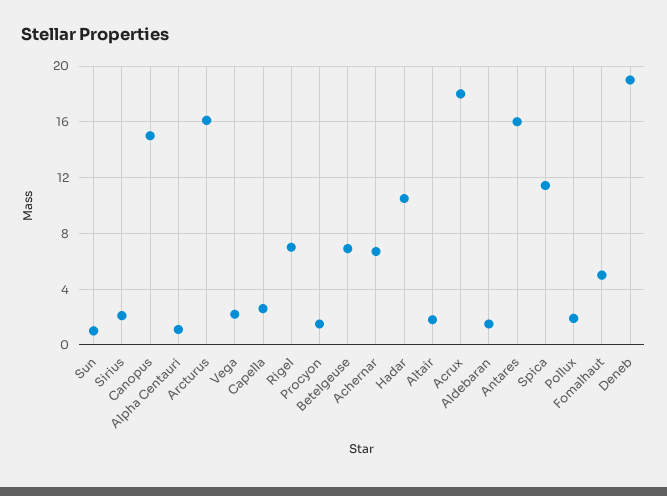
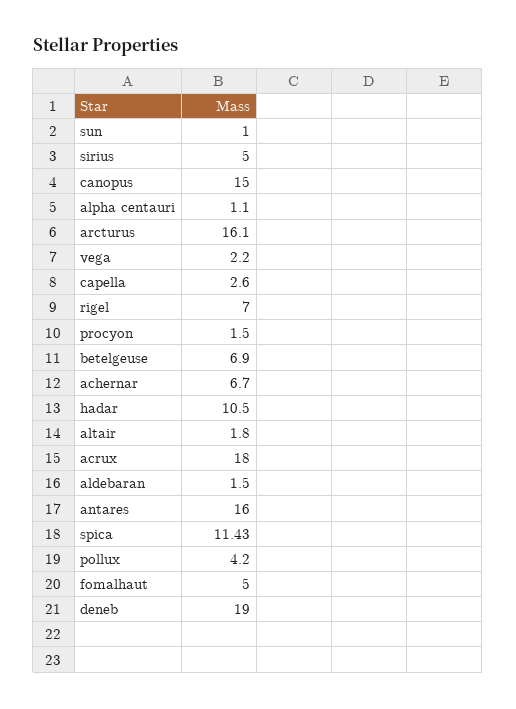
  {
    "Sun": 1,
-   "Sirius": 2,
+   "Sirius": 5,
    "Canopus": 15,
    "Alpha Centauri": 1.1,
    "Arcturus": 16.1,
    "Vega": 2.2,
    "Capella": 2.6,
    "Rigel": 7,
    "Procyon": 1.5,
    "Betelgeuse": 6.9,
    "Achernar": 6.7,
    "Hadar": 10.5,
    "Altair": 1.8,
    "Acrux": 18,
    "Aldebaran": 1.5,
    "Antares": 16,
    "Spica": 11.43,
-   "Pollux": 2,
+   "Pollux": 4.2,
    "Fomalhaut": 5,
    "Deneb": 19
  }

